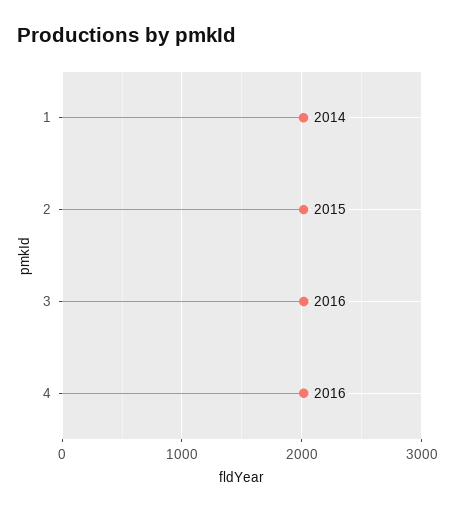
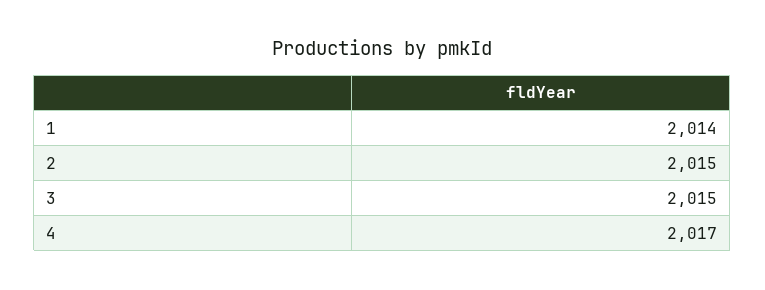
  {
    "1": 2014,
    "2": 2015,
-   "3": 2016,
+   "3": 2015,
-   "4": 2016
+   "4": 2017
  }

